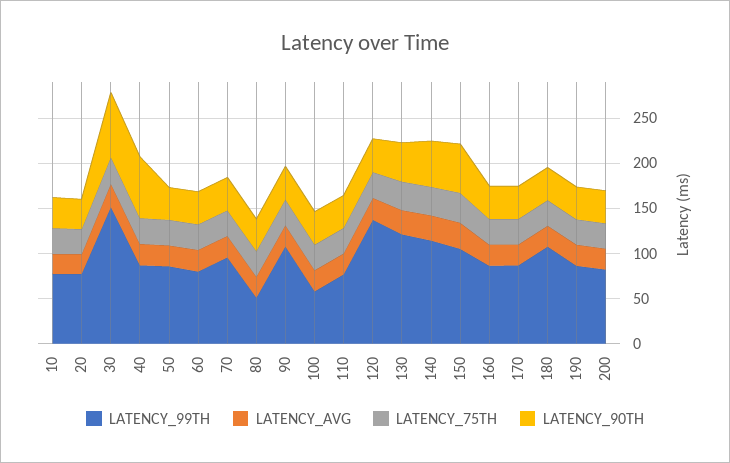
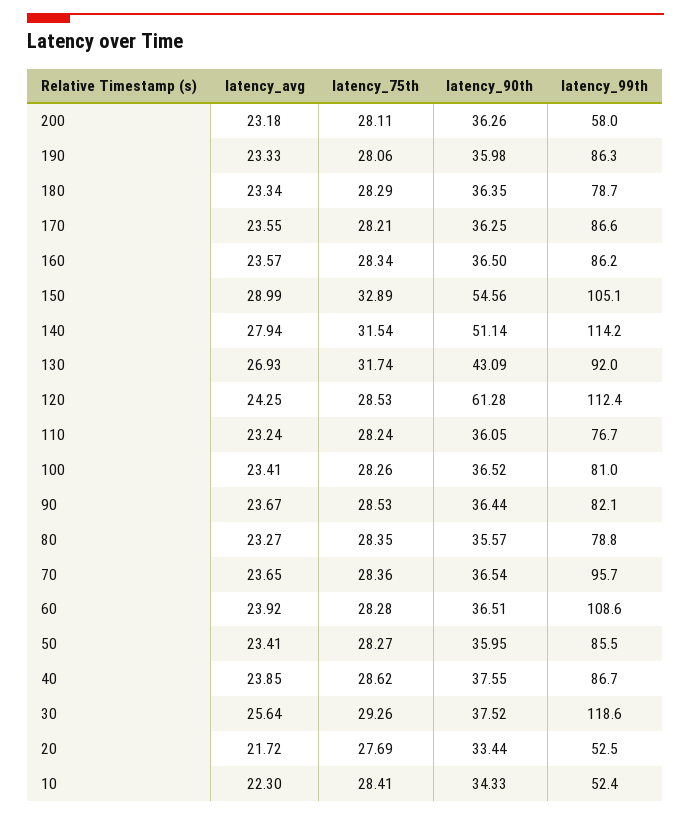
  {
    "LATENCY_99TH": {
-     "10": 80,
+     "10": 52.4,
-     "20": 80,
+     "20": 52.5,
-     "30": 150,
+     "30": 118.6,
      "40": 86.7,
      "50": 85.5,
-     "60": 80,
+     "60": 108.6,
      "70": 95.7,
-     "80": 50,
+     "80": 78.8,
-     "90": 110,
+     "90": 82.1,
-     "100": 60,
+     "100": 81,
      "110": 76.7,
-     "120": 140,
+     "120": 112.4,
-     "130": 120,
+     "130": 92,
      "140": 114.2,
      "150": 105.1,
      "160": 86.2,
      "170": 86.6,
-     "180": 110,
+     "180": 78.7,
      "190": 86.3,
-     "200": 80
+     "200": 58
    },
    "LATENCY_AVG": {
      "10": 22.3,
      "20": 21.72,
      "30": 25.64,
      "40": 23.85,
      "50": 23.41,
      "60": 23.92,
      "70": 23.65,
      "80": 23.27,
      "90": 23.67,
      "100": 23.41,
      "110": 23.24,
      "120": 24.25,
      "130": 26.93,
      "140": 27.94,
      "150": 28.99,
      "160": 23.57,
      "170": 23.55,
      "180": 23.34,
      "190": 23.33,
      "200": 23.18
    },
    "LATENCY_75TH": {
      "10": 28.41,
      "20": 27.69,
      "30": 29.26,
      "40": 28.62,
      "50": 28.27,
      "60": 28.28,
      "70": 28.36,
      "80": 28.35,
      "90": 28.53,
      "100": 28.26,
      "110": 28.24,
      "120": 28.53,
      "130": 31.74,
      "140": 31.54,
      "150": 32.89,
      "160": 28.34,
      "170": 28.21,
      "180": 28.29,
      "190": 28.06,
      "200": 28.11
    },
    "LATENCY_90TH": {
      "10": 34.33,
      "20": 33.44,
-     "30": 70,
+     "30": 37.52,
-     "40": 70,
+     "40": 37.55,
      "50": 35.95,
      "60": 36.51,
      "70": 36.54,
      "80": 35.57,
      "90": 36.44,
      "100": 36.52,
      "110": 36.05,
-     "120": 40,
+     "120": 61.28,
      "130": 43.09,
      "140": 51.14,
      "150": 54.56,
      "160": 36.5,
      "170": 36.25,
      "180": 36.35,
      "190": 35.98,
      "200": 36.26
    }
  }

